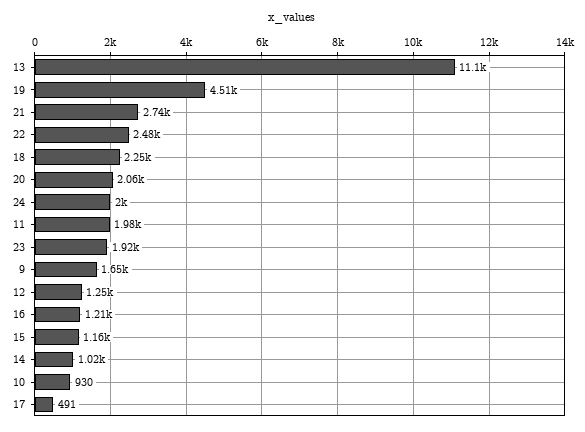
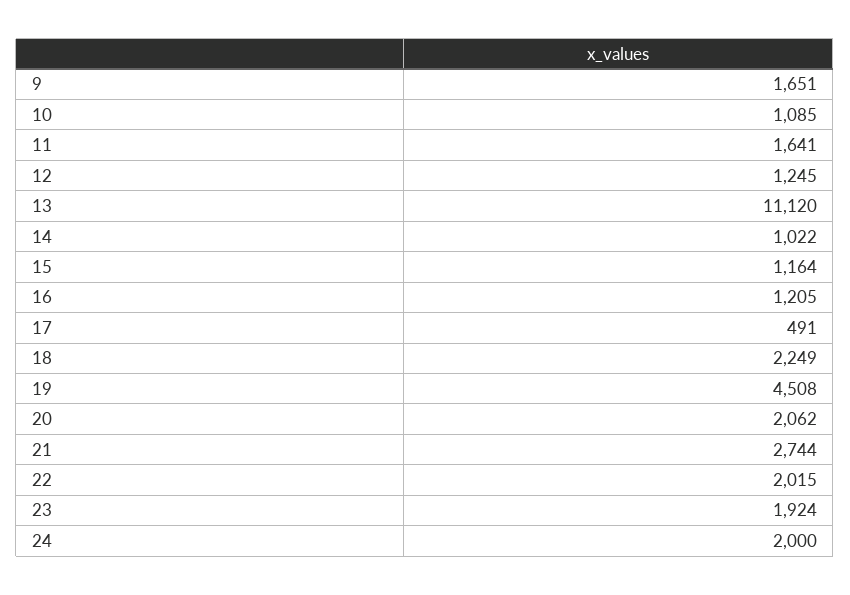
  {
    "13": 11120,
    "19": 4508,
    "21": 2744,
-   "22": 2480,
+   "22": 2015,
    "18": 2249,
    "20": 2062,
    "24": 2000,
-   "11": 1980,
+   "11": 1641,
    "23": 1924,
    "9": 1651,
    "12": 1245,
    "16": 1205,
    "15": 1164,
    "14": 1022,
-   "10": 930,
+   "10": 1085,
    "17": 491
  }

